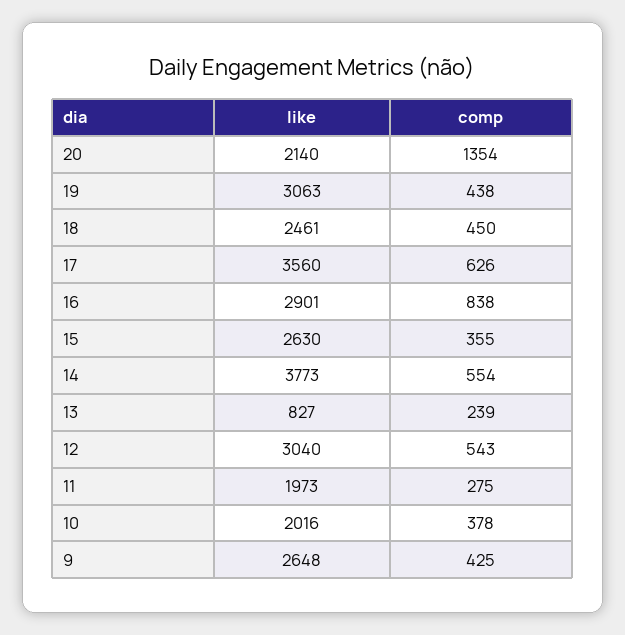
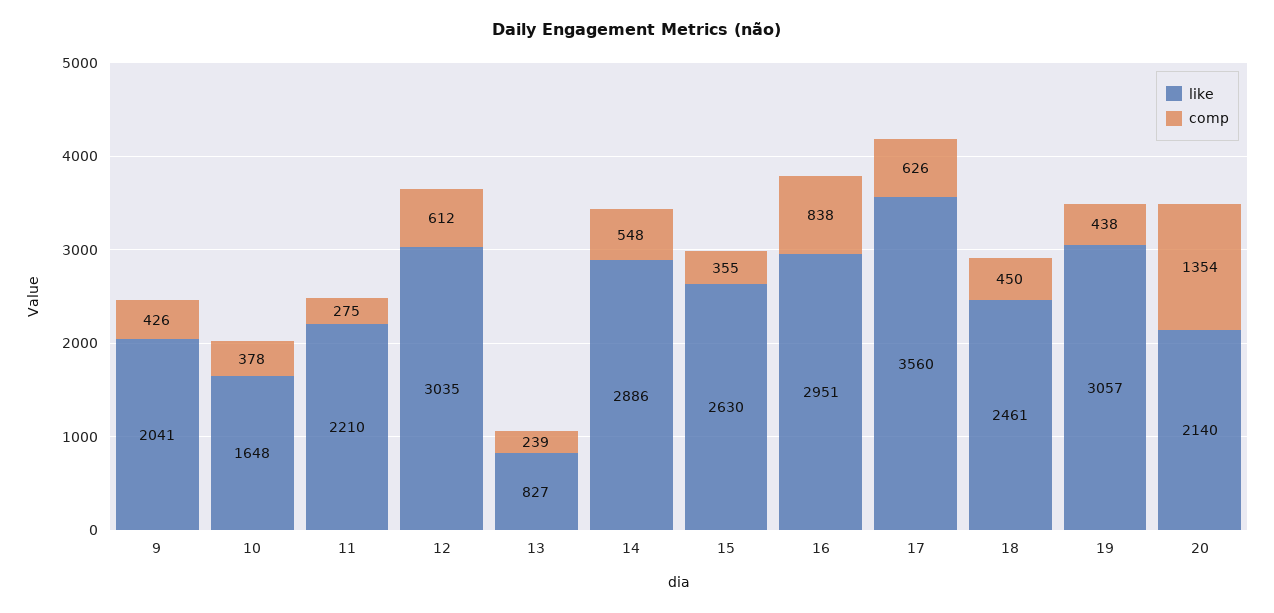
  {
    "like": {
      "20": 2140,
-     "19": 3063,
+     "19": 3057,
      "18": 2461,
      "17": 3560,
-     "16": 2901,
+     "16": 2951,
      "15": 2630,
-     "14": 3773,
+     "14": 2886,
      "13": 827,
-     "12": 3040,
+     "12": 3035,
-     "11": 1973,
+     "11": 2210,
-     "10": 2016,
+     "10": 1648,
-     "9": 2648
+     "9": 2041
    },
    "comp": {
      "20": 1354,
      "19": 438,
      "18": 450,
      "17": 626,
      "16": 838,
      "15": 355,
-     "14": 554,
+     "14": 548,
      "13": 239,
-     "12": 543,
+     "12": 612,
      "11": 275,
      "10": 378,
-     "9": 425
+     "9": 426
    }
  }

